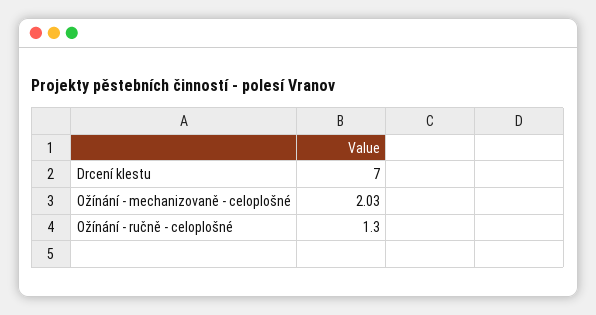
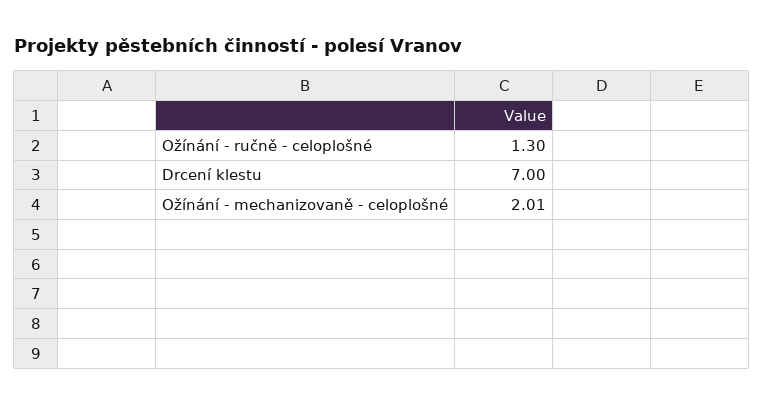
  {
    "Drcení klestu": 7,
-   "Ožínání - mechanizovaně - celoplošné": 2.03,
+   "Ožínání - mechanizovaně - celoplošné": 2.01,
    "Ožínání - ručně - celoplošné": 1.3
  }

